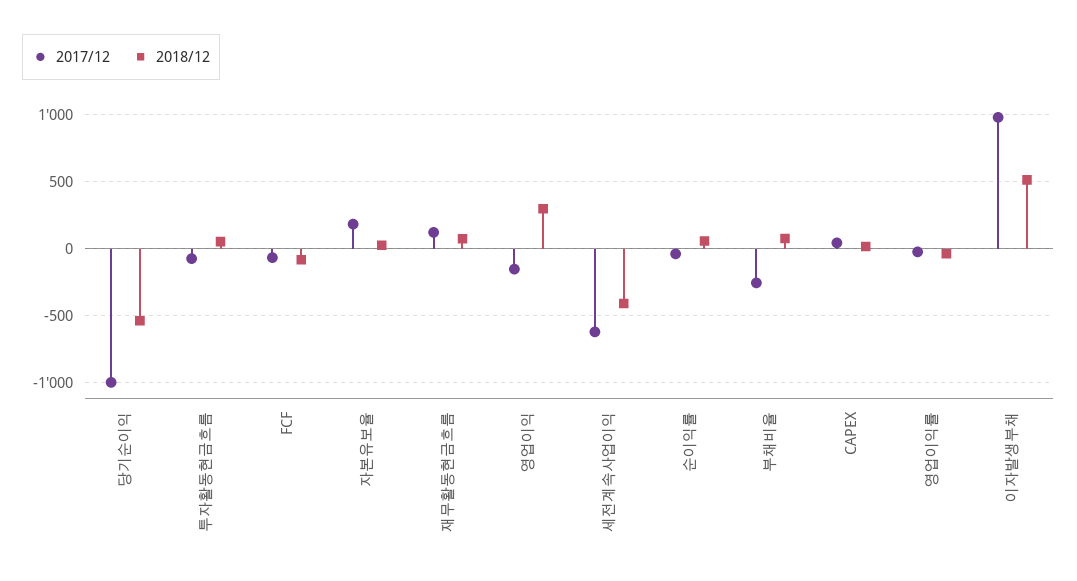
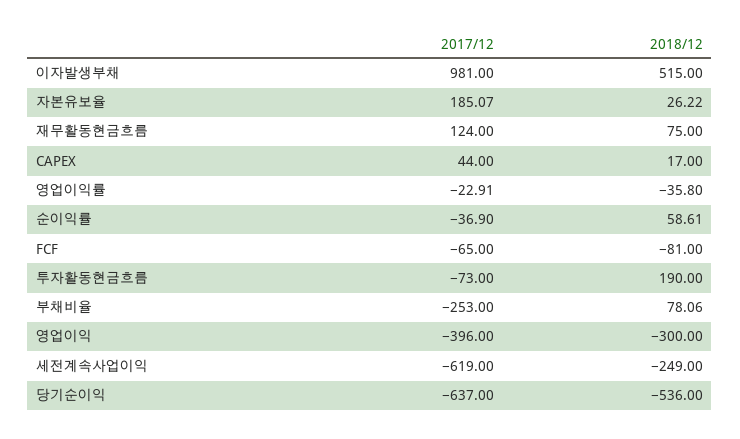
  {
    "2017/12": {
-     "당기순이익": -1000,
+     "당기순이익": -637,
      "투자활동현금흐름": -73,
      "FCF": -65,
      "자본유보율": 185.07,
      "재무활동현금흐름": 124,
-     "영업이익": -150,
+     "영업이익": -396,
      "세전계속사업이익": -619,
      "순이익률": -36.9,
      "부채비율": -253,
      "CAPEX": 44,
      "영업이익률": -22.91,
      "이자발생부채": 981
    },
    "2018/12": {
      "당기순이익": -536,
-     "투자활동현금흐름": 50,
+     "투자활동현금흐름": 190,
      "FCF": -81,
      "자본유보율": 26.22,
      "재무활동현금흐름": 75,
-     "영업이익": 300,
+     "영업이익": -300,
-     "세전계속사업이익": -400,
+     "세전계속사업이익": -249,
      "순이익률": 58.61,
      "부채비율": 78.06,
      "CAPEX": 17,
      "영업이익률": -35.8,
      "이자발생부채": 515
    }
  }

